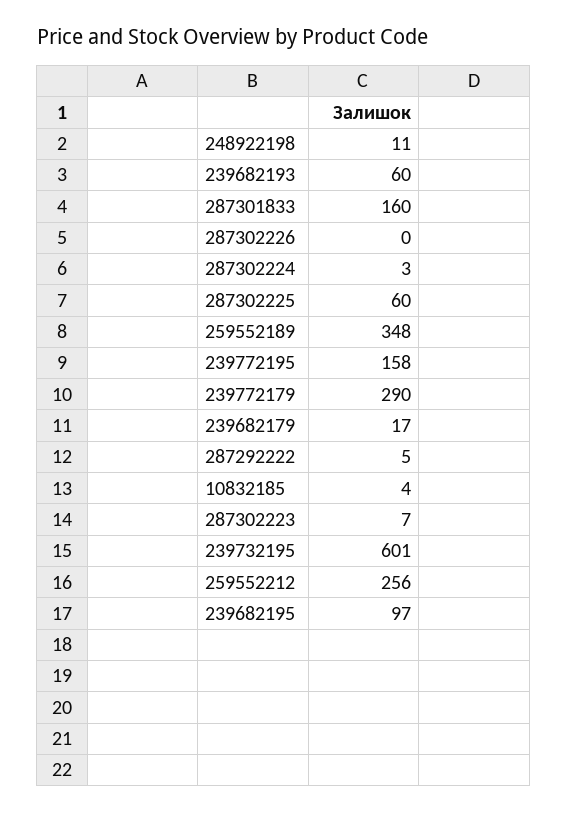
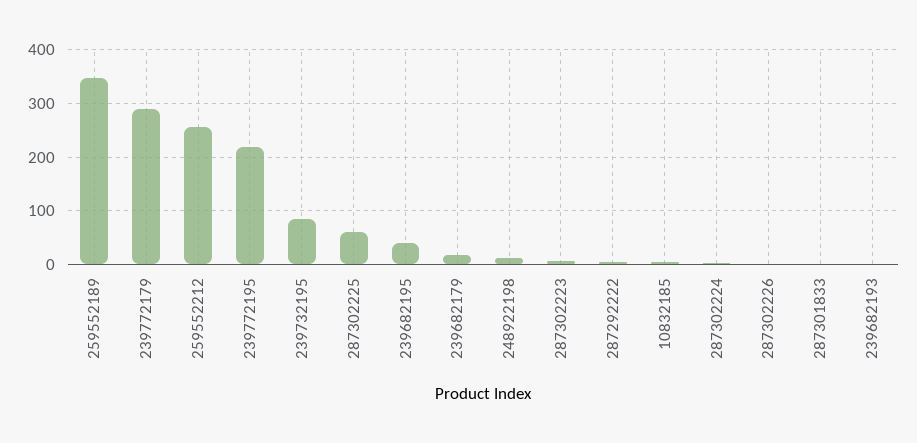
  {
    "248922198": 11,
-   "239682193": 60,
+   "239682193": 0,
-   "287301833": 160,
+   "287301833": 0,
    "287302226": 0,
    "287302224": 3,
    "287302225": 60,
    "259552189": 348,
-   "239772195": 158,
+   "239772195": 220,
    "239772179": 290,
    "239682179": 17,
    "287292222": 5,
    "10832185": 4,
    "287302223": 7,
-   "239732195": 601,
+   "239732195": 80,
    "259552212": 256,
-   "239682195": 97
+   "239682195": 40
  }

